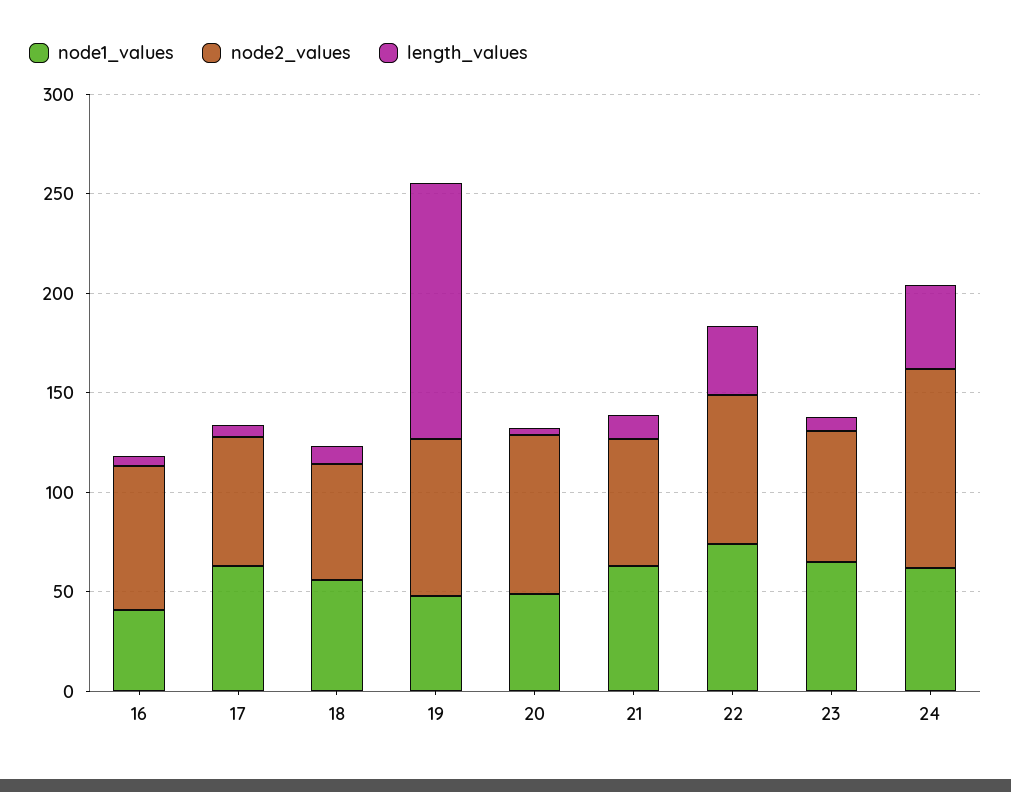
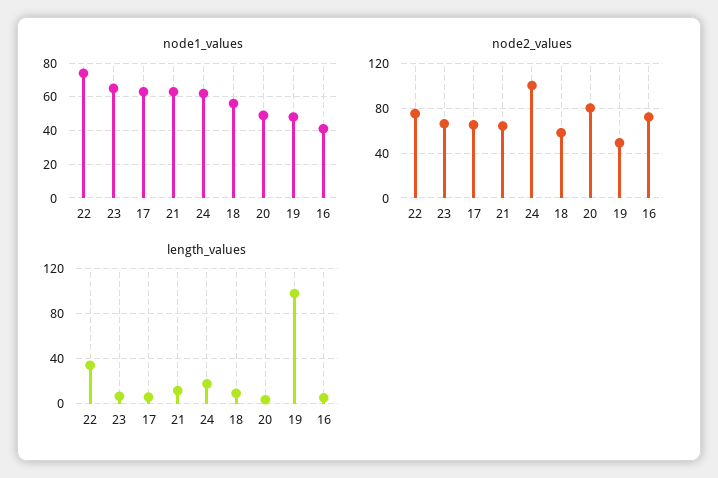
  {
    "node1_values": {
      "16": 40,
      "17": 65,
      "18": 55,
      "19": 50,
      "20": 50,
      "21": 65,
      "22": 75,
      "23": 65,
      "24": 60
    },
    "node2_values": {
      "16": 70,
      "17": 70,
      "18": 60,
-     "19": 80,
+     "19": 50,
      "20": 80,
      "21": 60,
      "22": 80,
      "23": 70,
      "24": 100
    },
    "length_values": {
      "16": 10,
      "17": 10,
      "18": 10,
-     "19": 130,
+     "19": 100,
      "20": 0,
      "21": 10,
      "22": 30,
      "23": 10,
-     "24": 40
+     "24": 20
    }
  }

